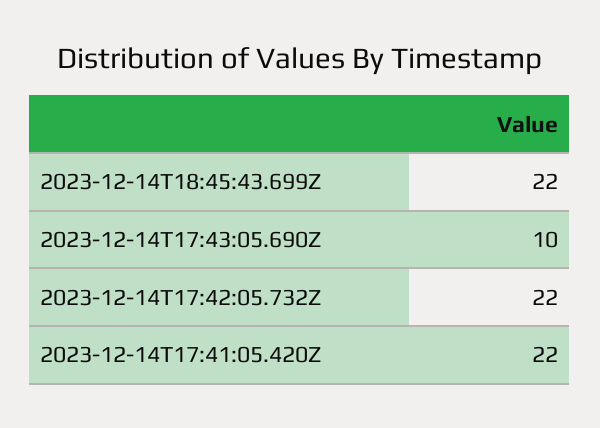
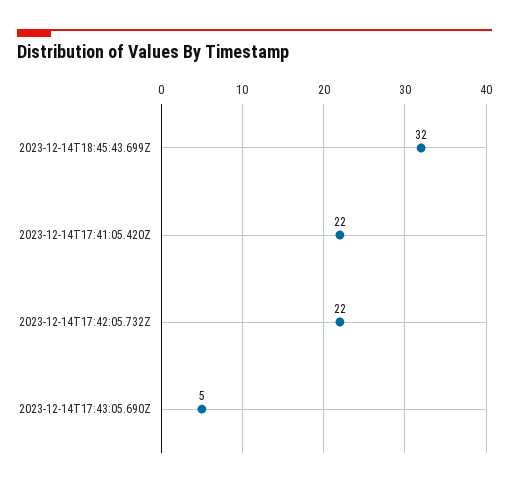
  {
-   "2023-12-14T18:45:43.699Z": 22,
+   "2023-12-14T18:45:43.699Z": 32,
-   "2023-12-14T17:43:05.690Z": 10,
+   "2023-12-14T17:43:05.690Z": 5,
    "2023-12-14T17:42:05.732Z": 22,
    "2023-12-14T17:41:05.420Z": 22
  }

